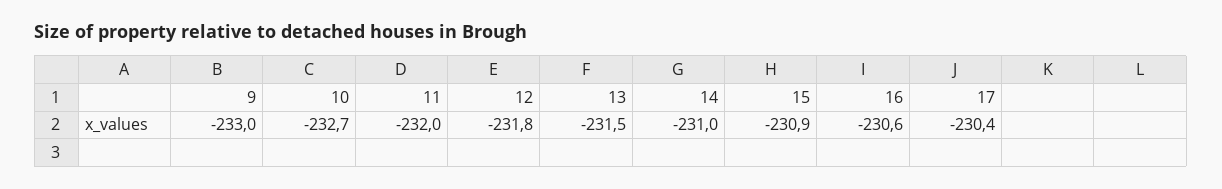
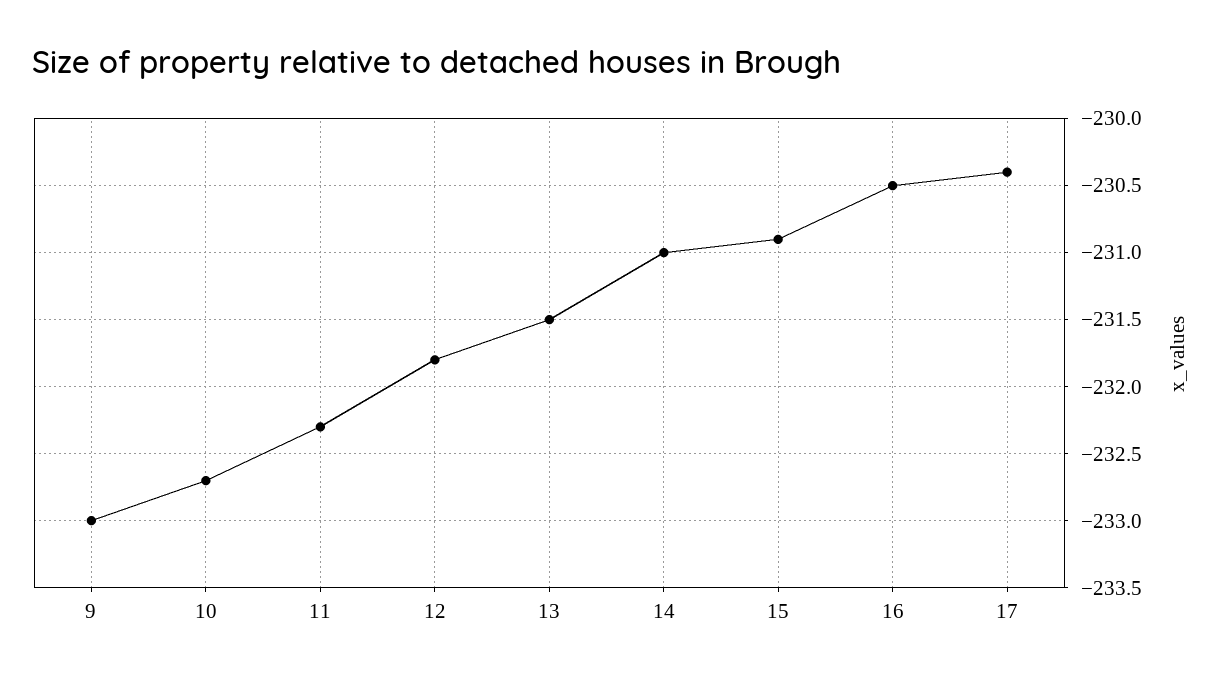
  {
    "9": -233,
    "10": -232.7,
-   "11": -232,
+   "11": -232.3,
    "12": -231.8,
    "13": -231.5,
    "14": -231,
    "15": -230.9,
-   "16": -230.6,
+   "16": -230.5,
    "17": -230.4
  }

